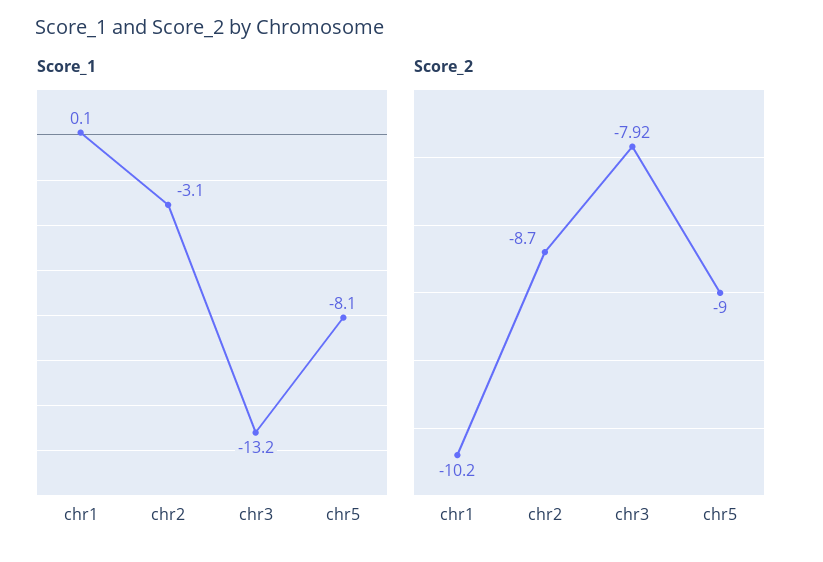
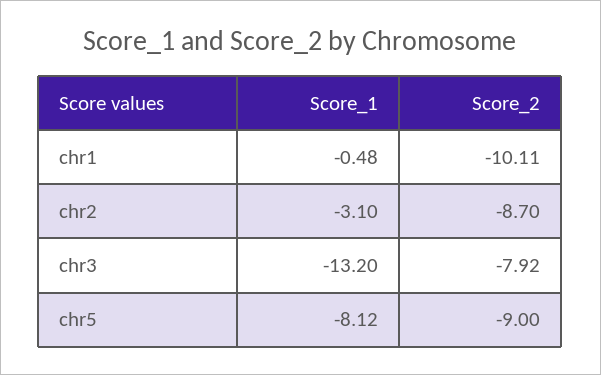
  {
    "Score_1": {
-     "chr1": 0.1,
+     "chr1": -0.48,
      "chr2": -3.1,
      "chr3": -13.2,
      "chr5": -8.12
    },
    "Score_2": {
-     "chr1": -10.2,
+     "chr1": -10.11,
      "chr2": -8.7,
      "chr3": -7.92,
      "chr5": -9
    }
  }

